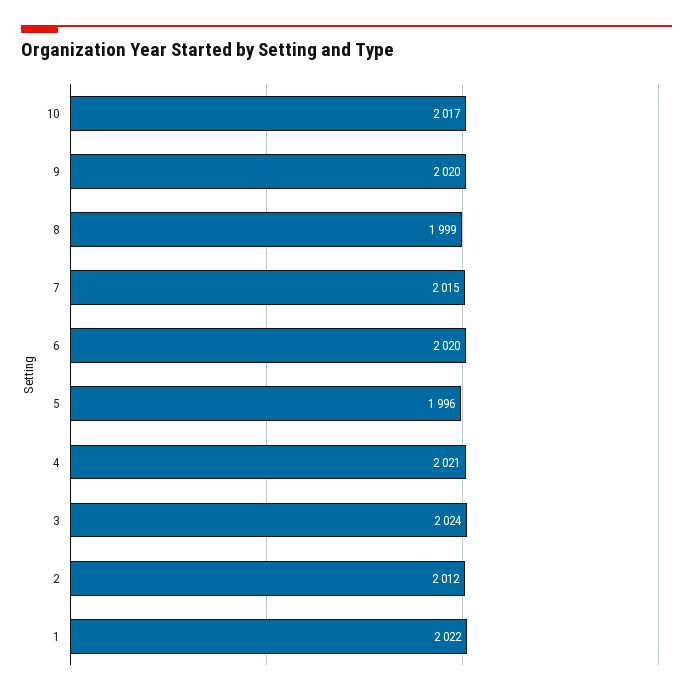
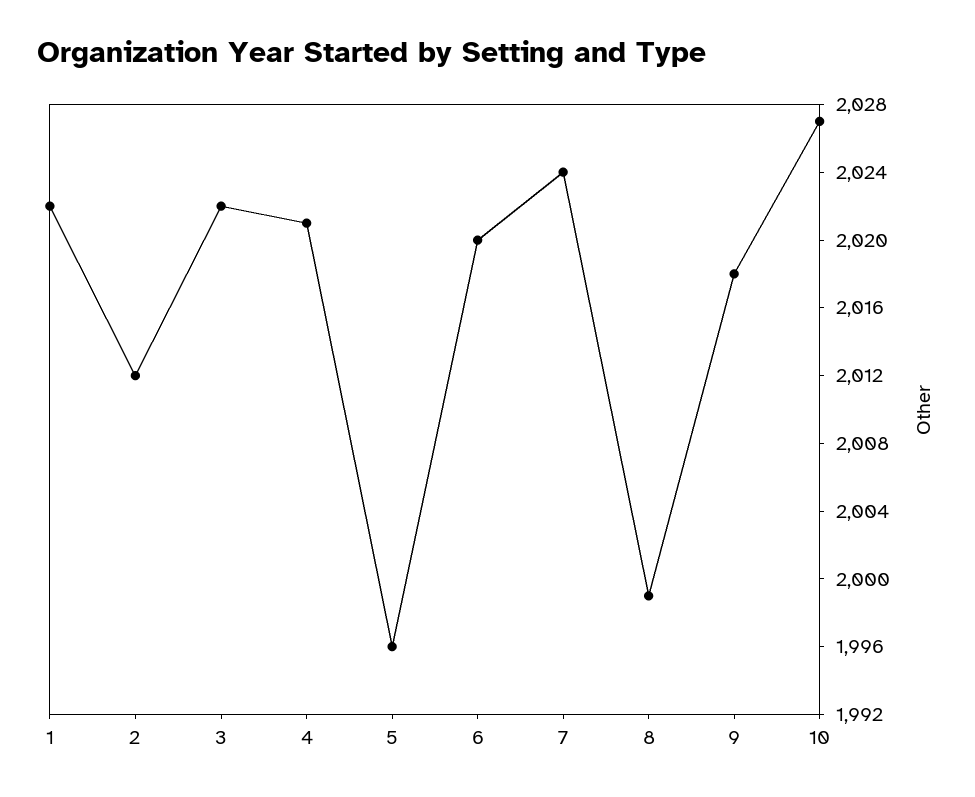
  {
-   "10": 2017,
+   "10": 2027,
-   "9": 2020,
+   "9": 2018,
    "8": 1999,
-   "7": 2015,
+   "7": 2024,
    "6": 2020,
    "5": 1996,
    "4": 2021,
-   "3": 2024,
+   "3": 2022,
    "2": 2012,
    "1": 2022
  }

